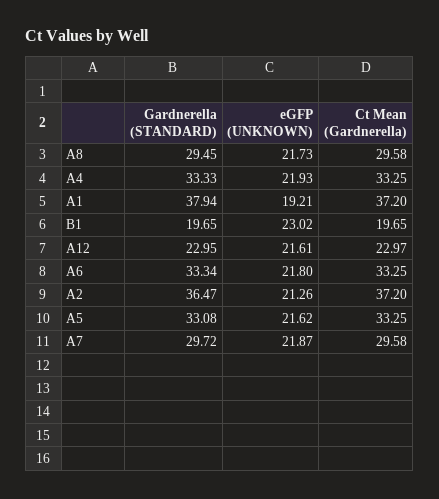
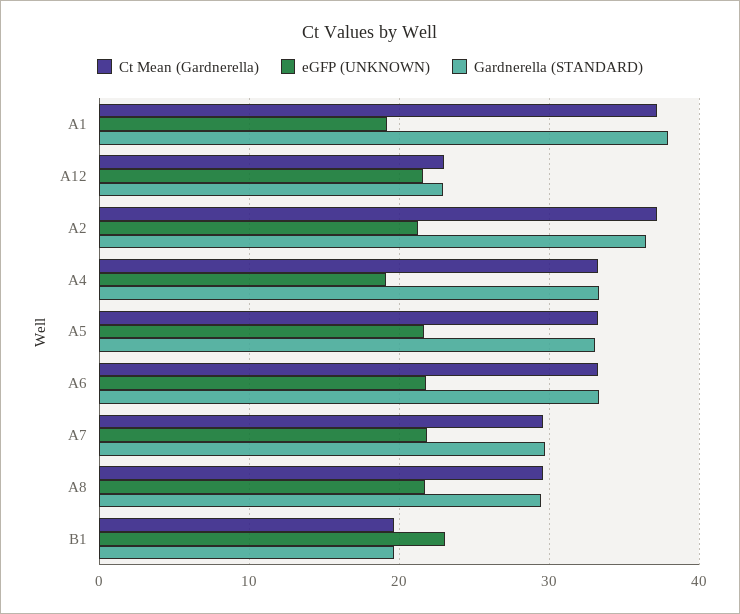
  {
    "Gardnerella (STANDARD)": {
      "A8": 29.45,
      "A4": 33.33,
      "A1": 37.94,
      "B1": 19.65,
      "A12": 22.95,
      "A6": 33.34,
      "A2": 36.47,
      "A5": 33.08,
      "A7": 29.72
    },
    "eGFP (UNKNOWN)": {
      "A8": 21.73,
-     "A4": 21.93,
+     "A4": 19,
      "A1": 19.21,
      "B1": 23.02,
      "A12": 21.61,
      "A6": 21.8,
      "A2": 21.26,
      "A5": 21.62,
      "A7": 21.87
    },
    "Ct Mean (Gardnerella)": {
      "A8": 29.58,
      "A4": 33.25,
      "A1": 37.2,
      "B1": 19.65,
      "A12": 22.97,
      "A6": 33.25,
      "A2": 37.2,
      "A5": 33.25,
      "A7": 29.58
    }
  }

